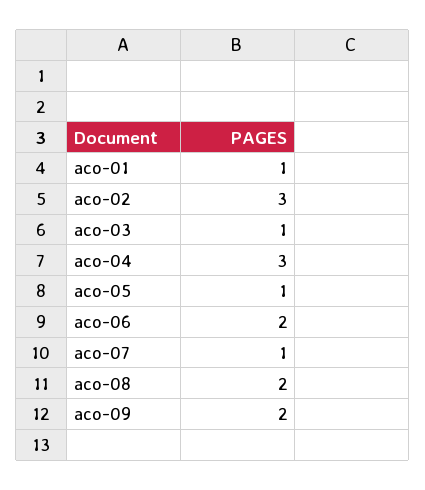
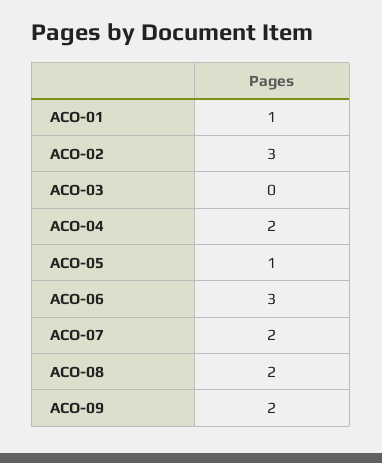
  {
    "aco-01": 1,
    "aco-02": 3,
-   "aco-03": 1,
+   "aco-03": 0,
-   "aco-04": 3,
+   "aco-04": 2,
    "aco-05": 1,
-   "aco-06": 2,
+   "aco-06": 3,
-   "aco-07": 1,
+   "aco-07": 2,
    "aco-08": 2,
    "aco-09": 2
  }

